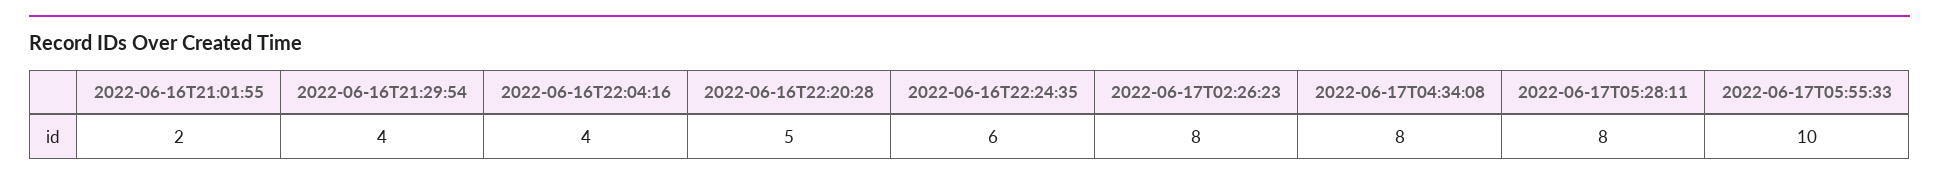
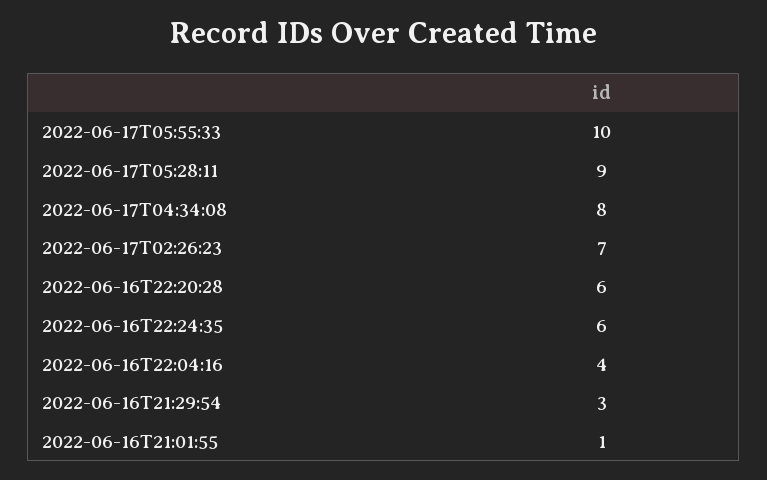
  {
-   "2022-06-16T21:01:55": 2,
+   "2022-06-16T21:01:55": 1,
-   "2022-06-16T21:29:54": 4,
+   "2022-06-16T21:29:54": 3,
    "2022-06-16T22:04:16": 4,
-   "2022-06-16T22:20:28": 5,
+   "2022-06-16T22:20:28": 6,
    "2022-06-16T22:24:35": 6,
-   "2022-06-17T02:26:23": 8,
+   "2022-06-17T02:26:23": 7,
    "2022-06-17T04:34:08": 8,
-   "2022-06-17T05:28:11": 8,
+   "2022-06-17T05:28:11": 9,
    "2022-06-17T05:55:33": 10
  }

